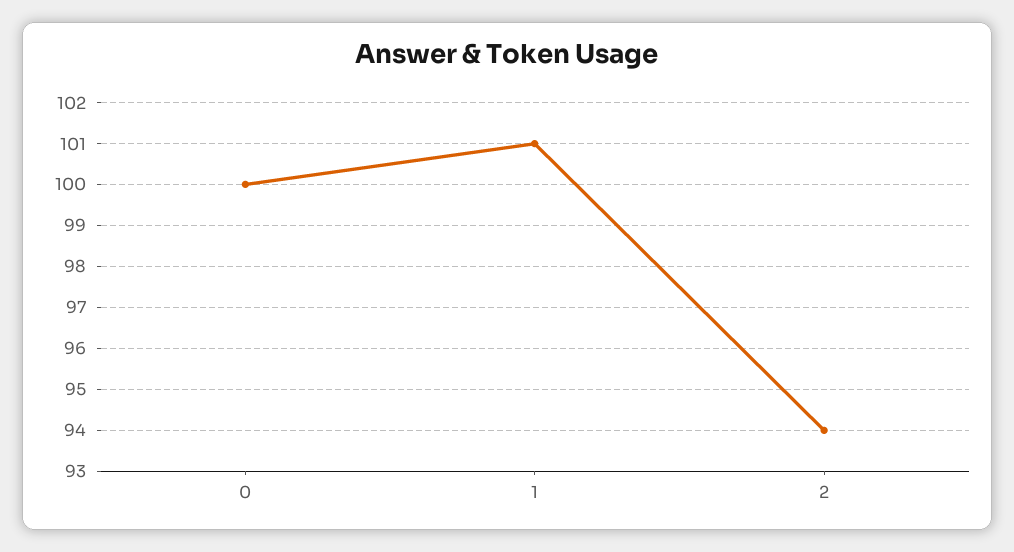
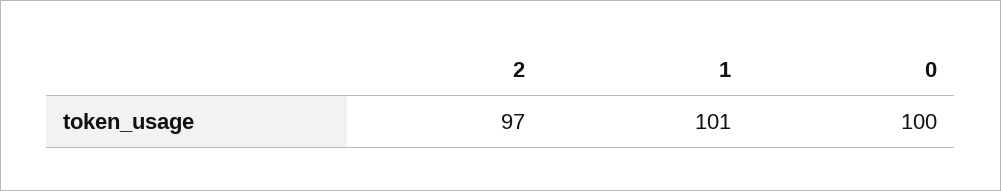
  {
    "0": 100,
    "1": 101,
-   "2": 94
+   "2": 97
  }

